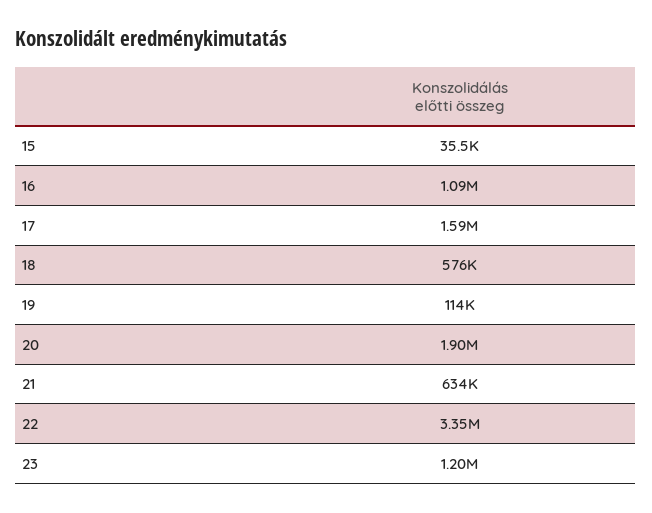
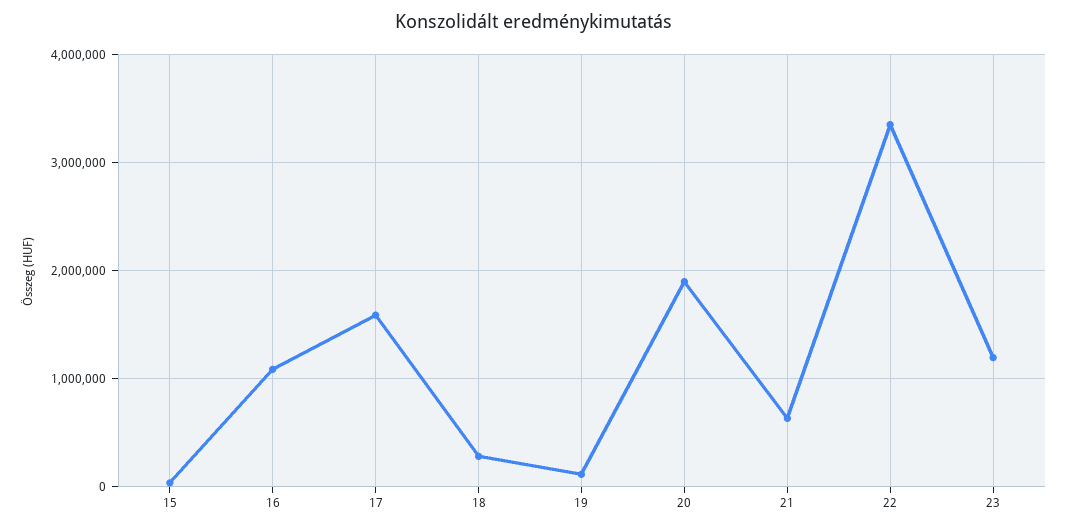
  {
    "15": 35500,
    "16": 1090000,
    "17": 1590000,
-   "18": 576000,
+   "18": 300000,
    "19": 114000,
    "20": 1900000,
    "21": 634000,
    "22": 3350000,
    "23": 1200000
  }

